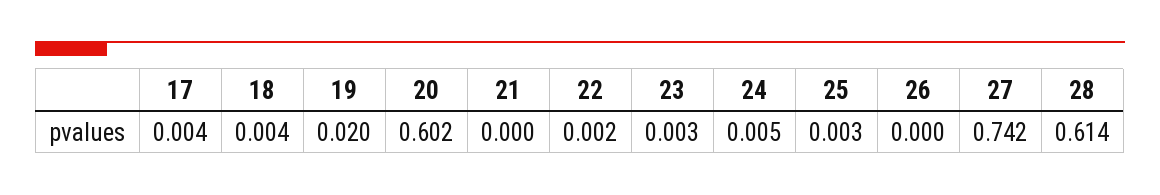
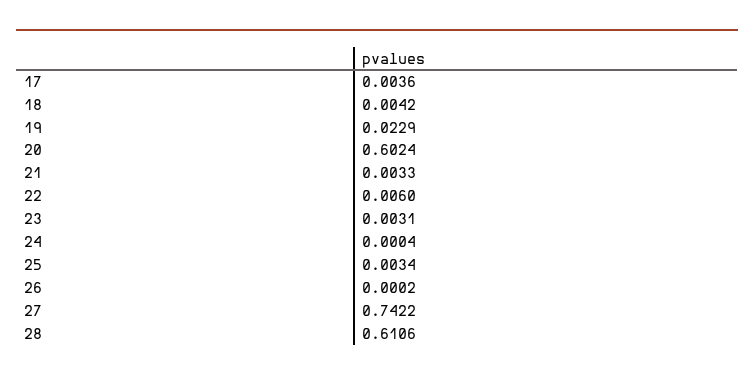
  {
    "17": 0.0036,
    "18": 0.0042,
-   "19": 0.02,
+   "19": 0.0229,
    "20": 0.6024,
-   "21": 0,
+   "21": 0.0033,
-   "22": 0.002,
+   "22": 0.006,
    "23": 0.0031,
-   "24": 0.005,
+   "24": 0.0004,
    "25": 0.0034,
    "26": 0.0002,
    "27": 0.7422,
-   "28": 0.614
+   "28": 0.6106
  }

